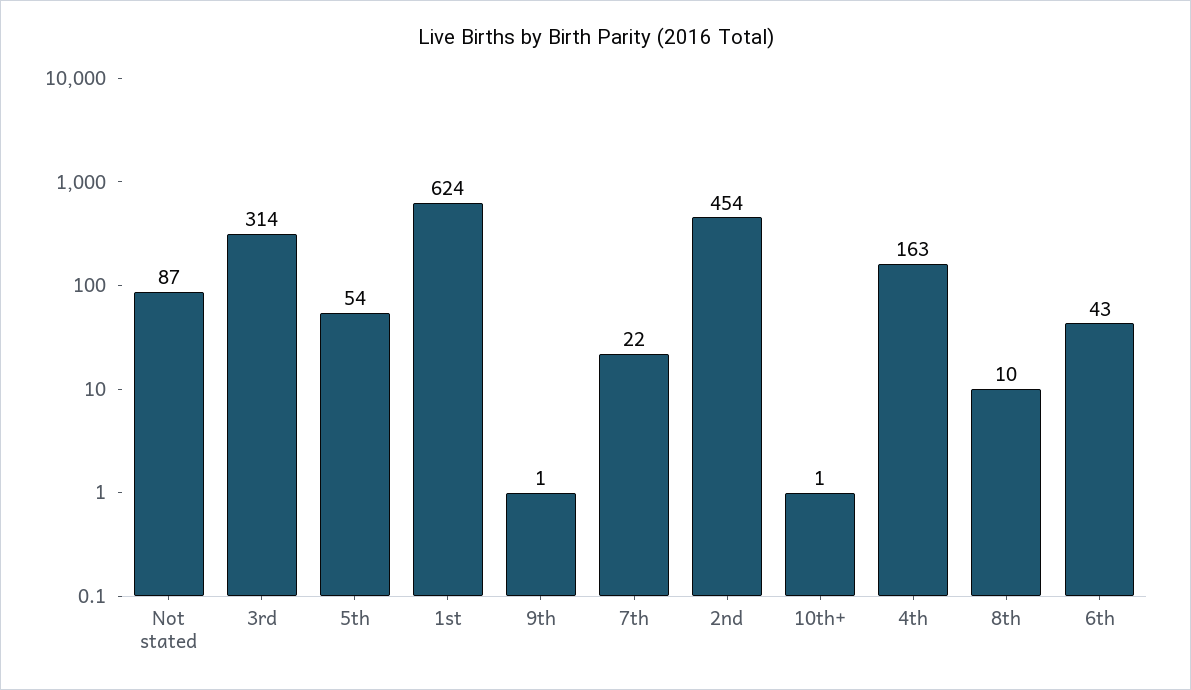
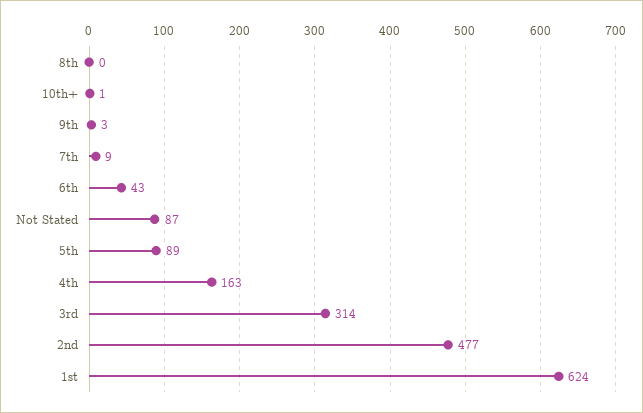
  {
    "Not stated": 87,
    "3rd": 314,
-   "5th": 54,
+   "5th": 89,
    "1st": 624,
-   "9th": 1,
+   "9th": 3,
-   "7th": 22,
+   "7th": 9,
-   "2nd": 454,
+   "2nd": 477,
    "10th+": 1,
    "4th": 163,
-   "8th": 10,
+   "8th": 0,
    "6th": 43
  }

